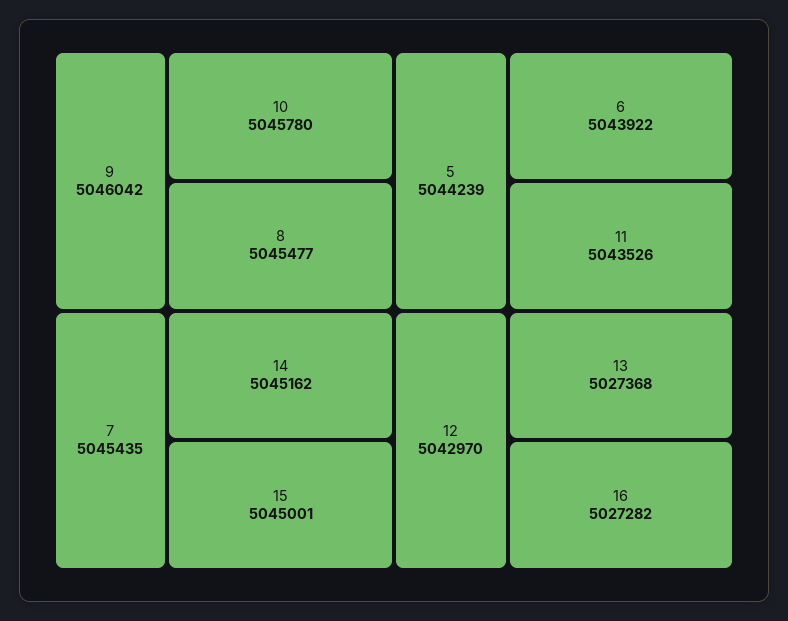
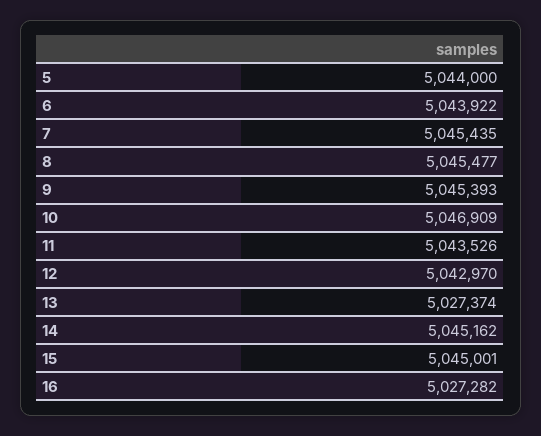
  {
-   "9": 5046042,
+   "9": 5045393,
-   "10": 5045780,
+   "10": 5046909,
    "8": 5045477,
    "7": 5045435,
    "14": 5045162,
    "15": 5045001,
-   "5": 5044239,
+   "5": 5044000,
    "6": 5043922,
    "11": 5043526,
    "12": 5042970,
-   "13": 5027368,
+   "13": 5027374,
    "16": 5027282
  }

